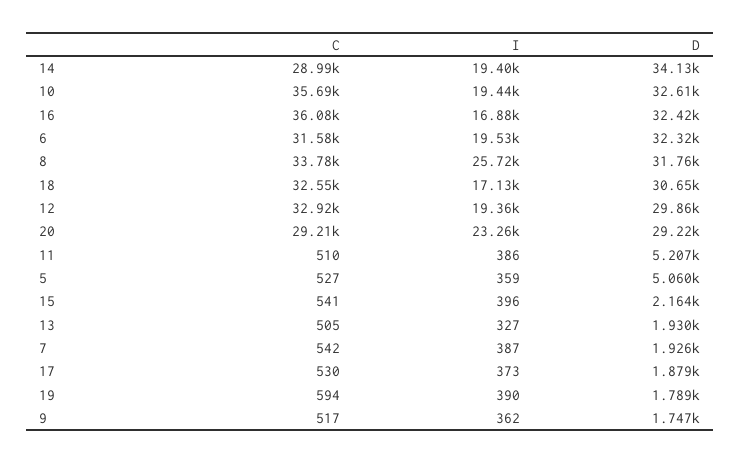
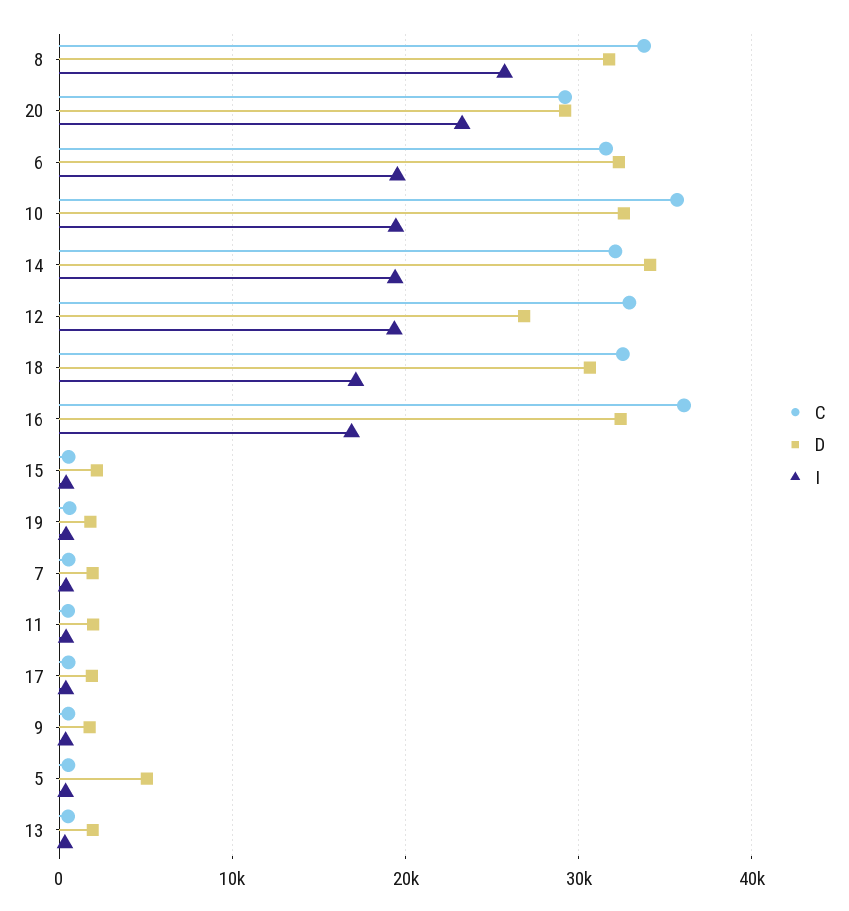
  {
    "C": {
-     "14": 28990,
+     "14": 32000,
      "10": 35690,
      "16": 36080,
      "6": 31580,
      "8": 33780,
      "18": 32550,
      "12": 32920,
      "20": 29210,
      "11": 510,
      "5": 527,
      "15": 541,
      "13": 505,
      "7": 542,
      "17": 530,
      "19": 594,
      "9": 517
    },
    "I": {
      "14": 19400,
      "10": 19440,
      "16": 16880,
      "6": 19530,
      "8": 25720,
      "18": 17130,
      "12": 19360,
      "20": 23260,
      "11": 386,
      "5": 359,
      "15": 396,
      "13": 327,
      "7": 387,
      "17": 373,
      "19": 390,
      "9": 362
    },
    "D": {
      "14": 34130,
      "10": 32610,
      "16": 32420,
      "6": 32320,
      "8": 31760,
      "18": 30650,
-     "12": 29860,
+     "12": 27000,
      "20": 29220,
-     "11": 5207,
+     "11": 2000,
      "5": 5060,
      "15": 2164,
      "13": 1930,
      "7": 1926,
      "17": 1879,
      "19": 1789,
      "9": 1747
    }
  }

